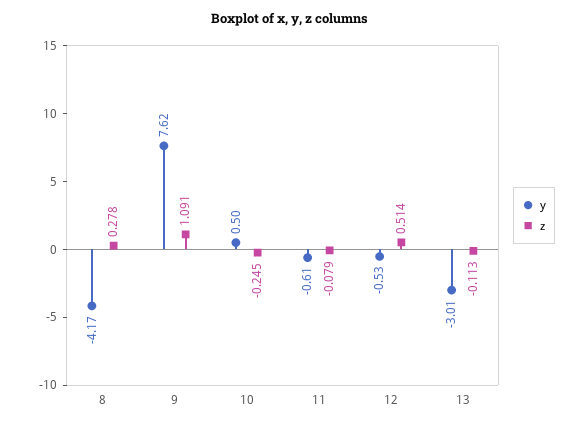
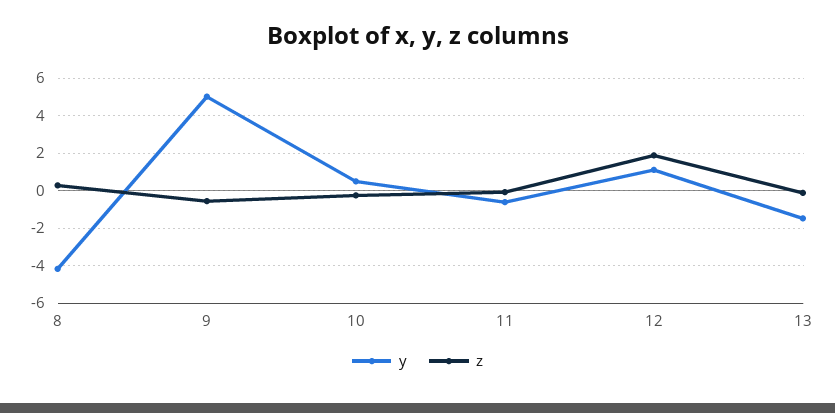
  {
    "y": {
      "8": -4.17,
-     "9": 7.62,
+     "9": 5,
      "10": 0.5,
      "11": -0.61,
-     "12": -0.53,
+     "12": 1,
-     "13": -3.01
+     "13": -1.5
    },
    "z": {
      "8": 0.278,
-     "9": 1.091,
+     "9": -0.5,
      "10": -0.245,
      "11": -0.079,
-     "12": 0.514,
+     "12": 2,
      "13": -0.113
    }
  }

